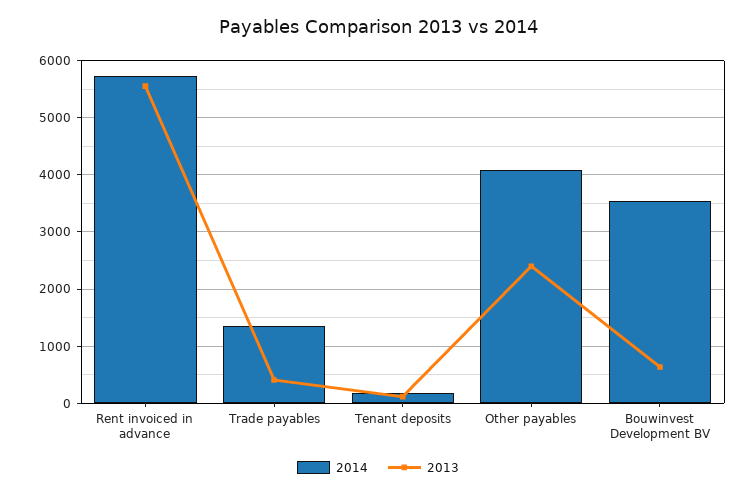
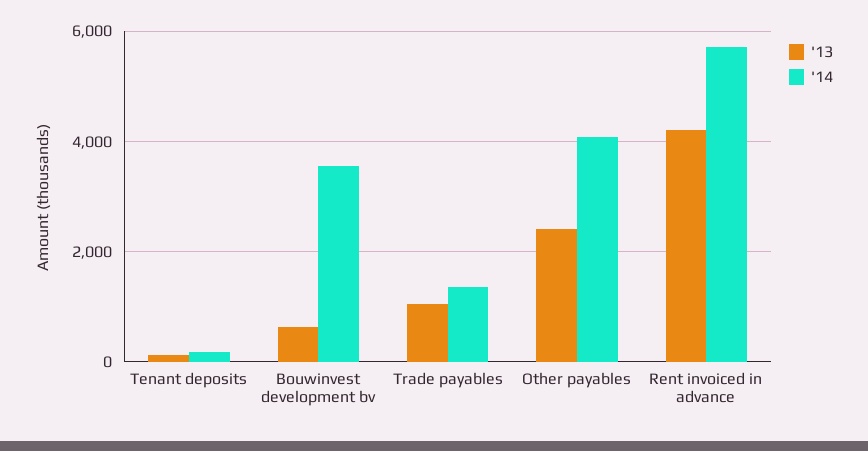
  {
    "2014": {
      "Rent invoiced in advance": 5800,
      "Trade payables": 1400,
      "Tenant deposits": 200,
      "Other payables": 4000,
      "Bouwinvest Development BV": 3600
    },
    "2013": {
-     "Rent invoiced in advance": 5600,
+     "Rent invoiced in advance": 4200,
-     "Trade payables": 400,
+     "Trade payables": 1000,
      "Tenant deposits": 200,
      "Other payables": 2400,
      "Bouwinvest Development BV": 600
    }
  }

